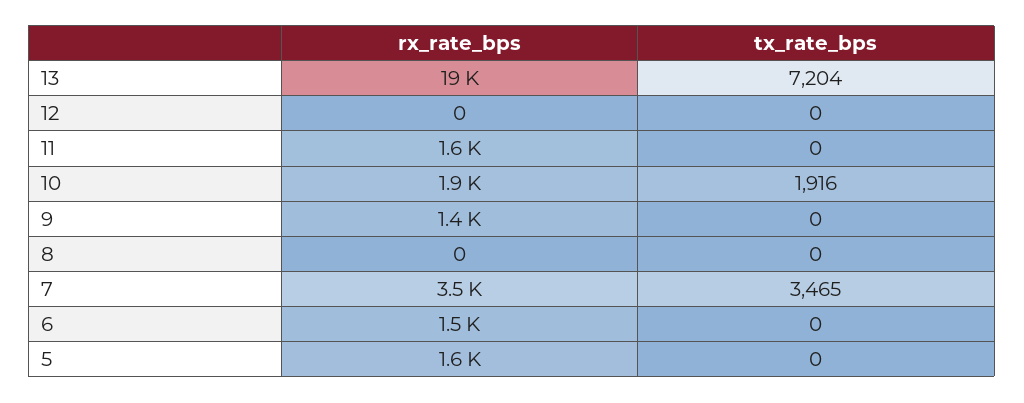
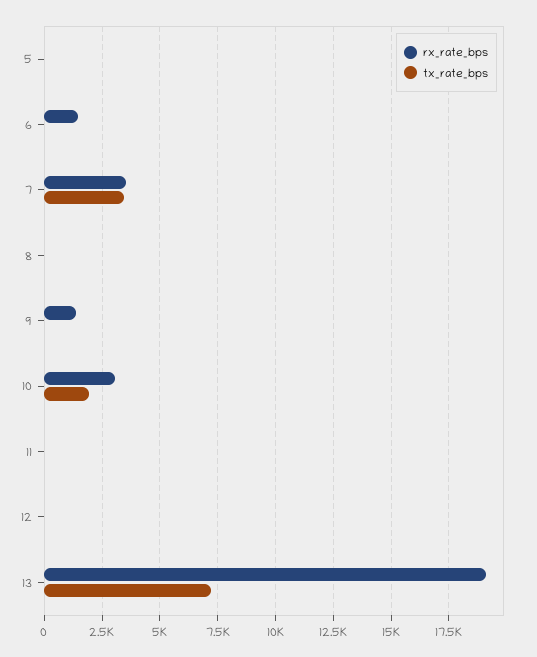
  {
    "rx_rate_bps": {
      "13": 19000,
      "12": 0,
-     "11": 1600,
+     "11": 0,
-     "10": 1900,
+     "10": 3000,
      "9": 1400,
      "8": 0,
      "7": 3500,
      "6": 1500,
-     "5": 1600
+     "5": 0
    },
    "tx_rate_bps": {
      "13": 7204,
      "12": 0,
      "11": 0,
      "10": 1916,
      "9": 0,
      "8": 0,
      "7": 3465,
      "6": 0,
      "5": 0
    }
  }

